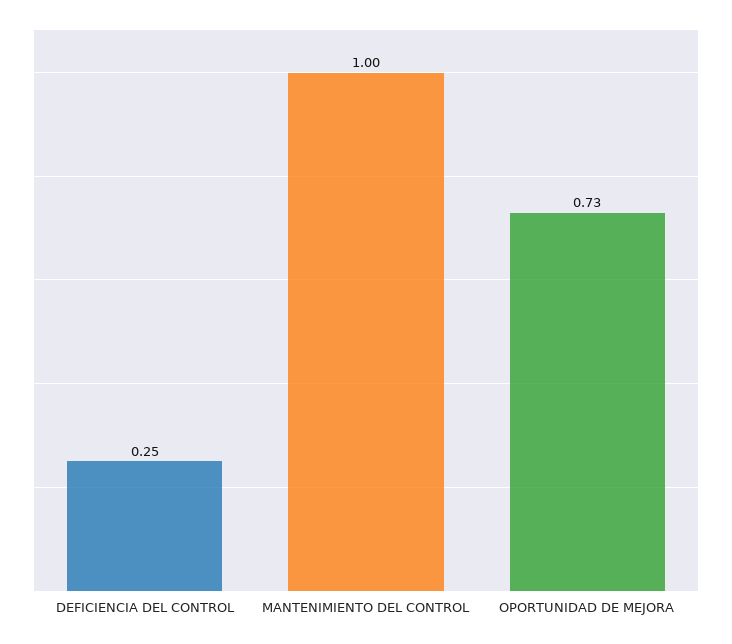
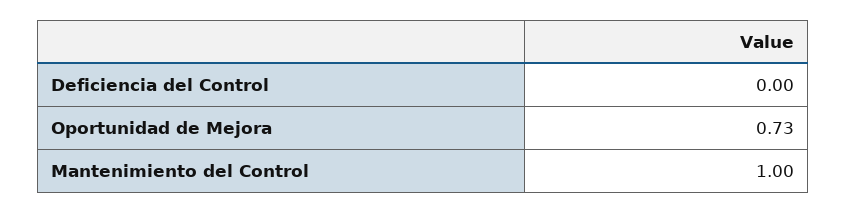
  {
-   "DEFICIENCIA DEL CONTROL": 0.25,
+   "DEFICIENCIA DEL CONTROL": 0,
    "MANTENIMIENTO DEL CONTROL": 1,
    "OPORTUNIDAD DE MEJORA": 0.73
  }

